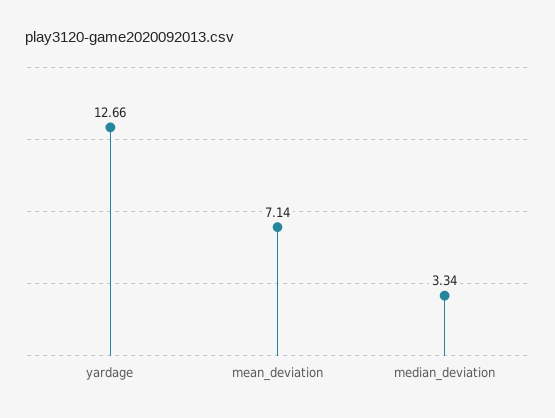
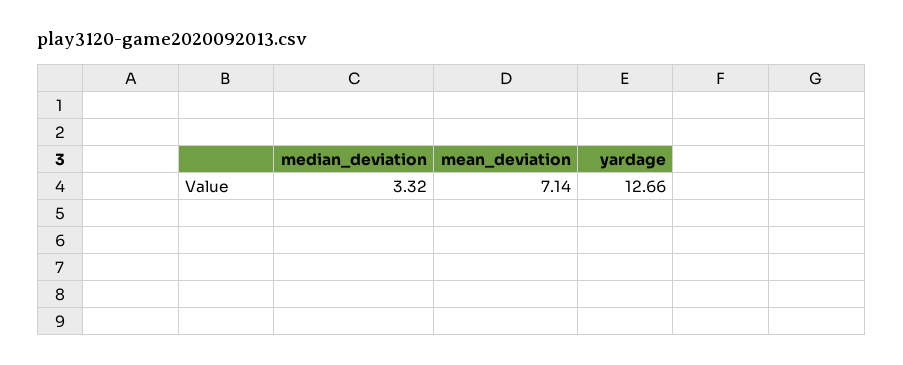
  {
    "yardage": 12.66,
    "mean_deviation": 7.14,
-   "median_deviation": 3.34
+   "median_deviation": 3.32
  }

